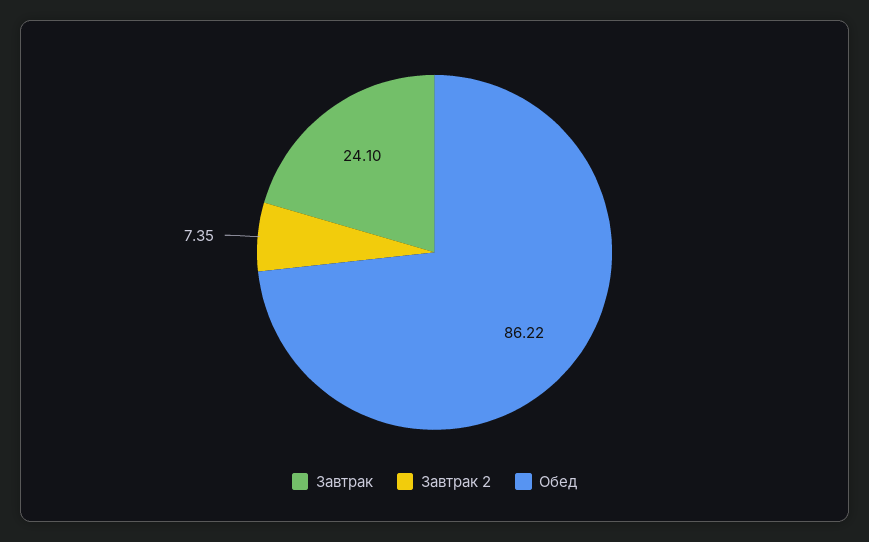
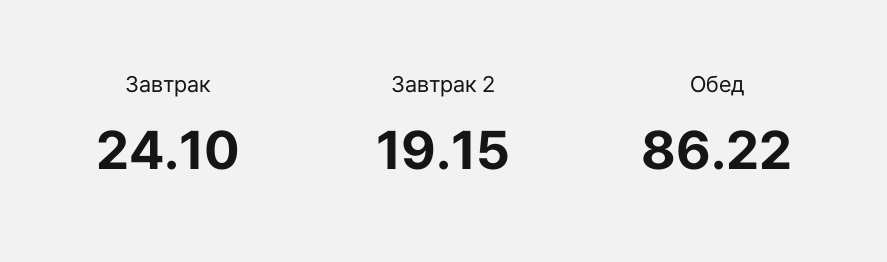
  {
    "Завтрак": 24.1,
-   "Завтрак 2": 7.35,
+   "Завтрак 2": 19.15,
    "Обед": 86.22
  }

